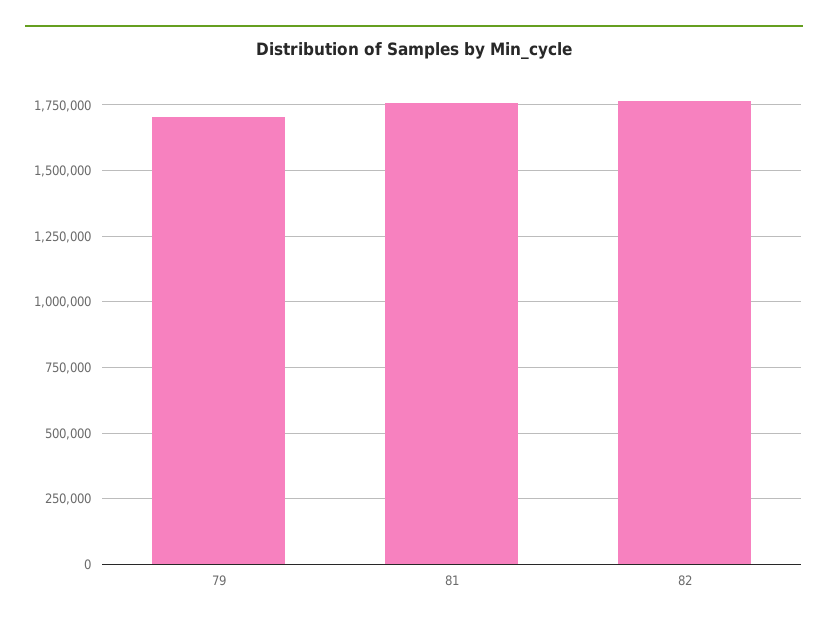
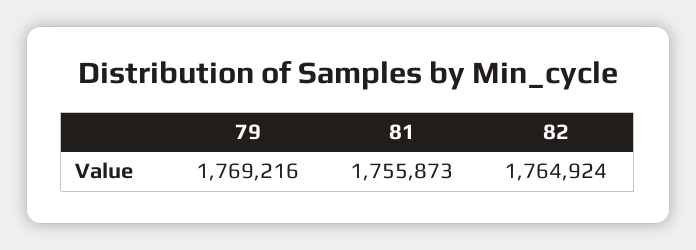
  {
-   "79": 1700000,
+   "79": 1769216,
    "81": 1755873,
    "82": 1764924
  }

